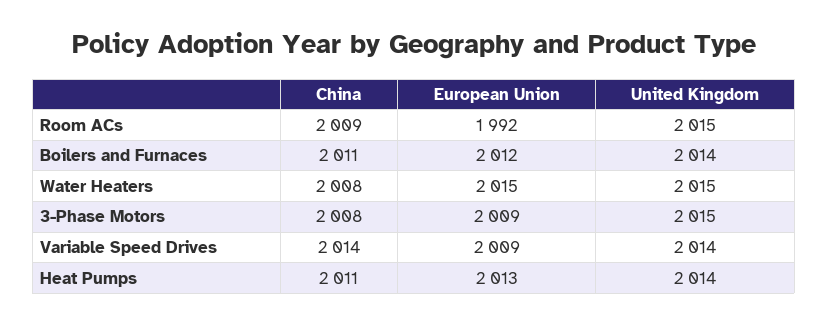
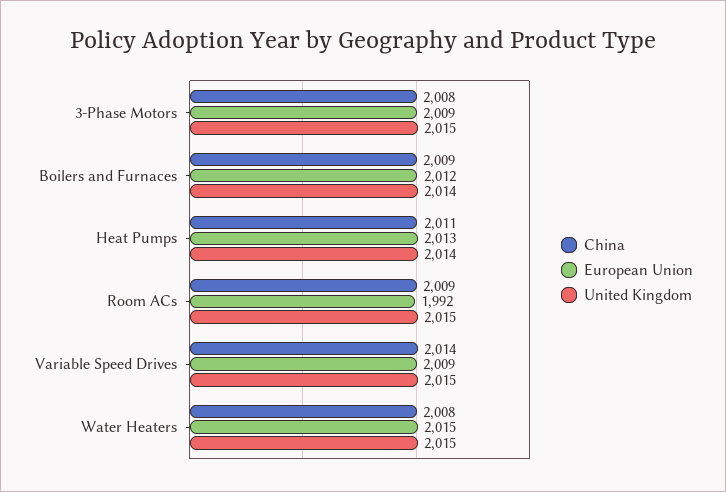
  {
    "China": {
      "Room ACs": 2009,
-     "Boilers and Furnaces": 2011,
+     "Boilers and Furnaces": 2009,
      "Water Heaters": 2008,
      "3-Phase Motors": 2008,
      "Variable Speed Drives": 2014,
      "Heat Pumps": 2011
    },
    "European Union": {
      "Room ACs": 1992,
      "Boilers and Furnaces": 2012,
      "Water Heaters": 2015,
      "3-Phase Motors": 2009,
      "Variable Speed Drives": 2009,
      "Heat Pumps": 2013
    },
    "United Kingdom": {
      "Room ACs": 2015,
      "Boilers and Furnaces": 2014,
      "Water Heaters": 2015,
      "3-Phase Motors": 2015,
-     "Variable Speed Drives": 2014,
+     "Variable Speed Drives": 2015,
      "Heat Pumps": 2014
    }
  }

